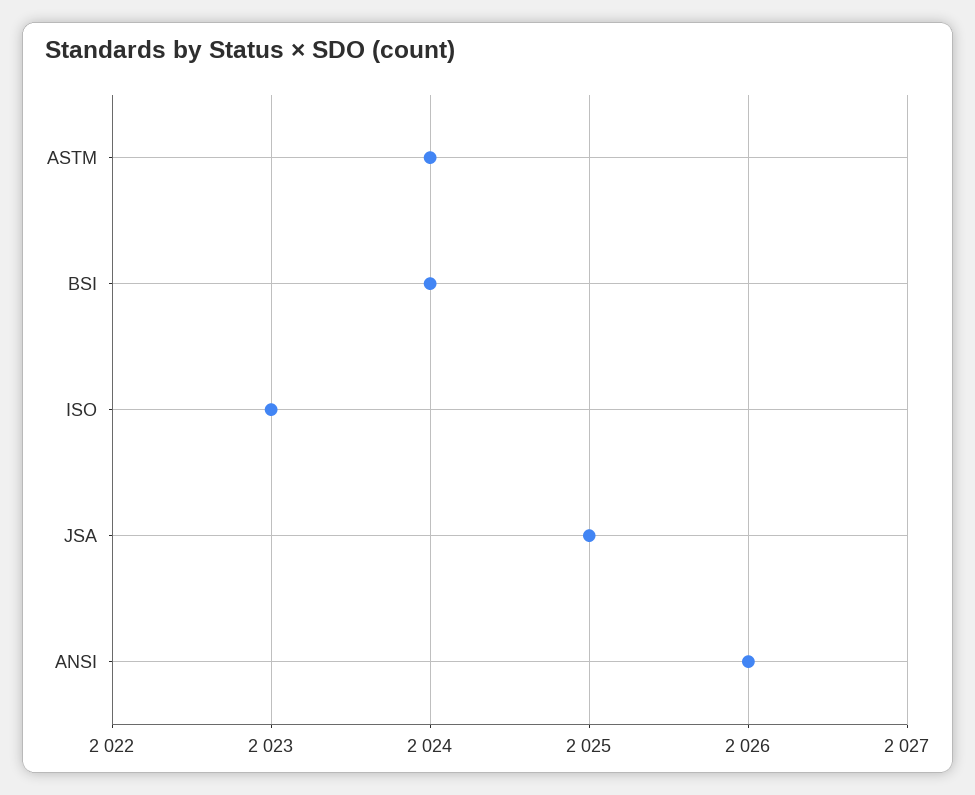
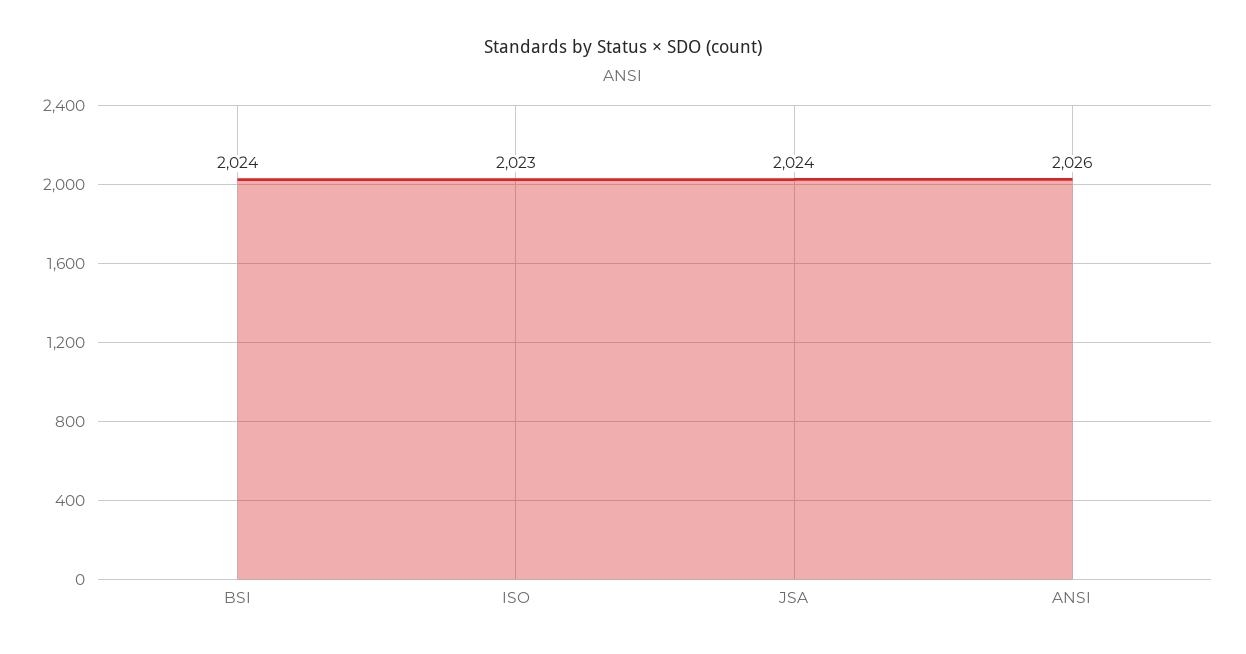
  {
-   "ASTM": 2024,
    "BSI": 2024,
    "ISO": 2023,
-   "JSA": 2025,
+   "JSA": 2024,
    "ANSI": 2026
  }

